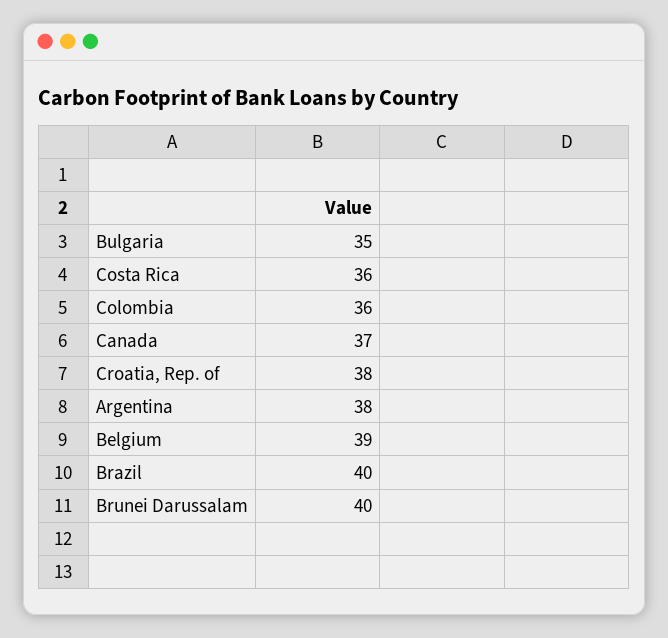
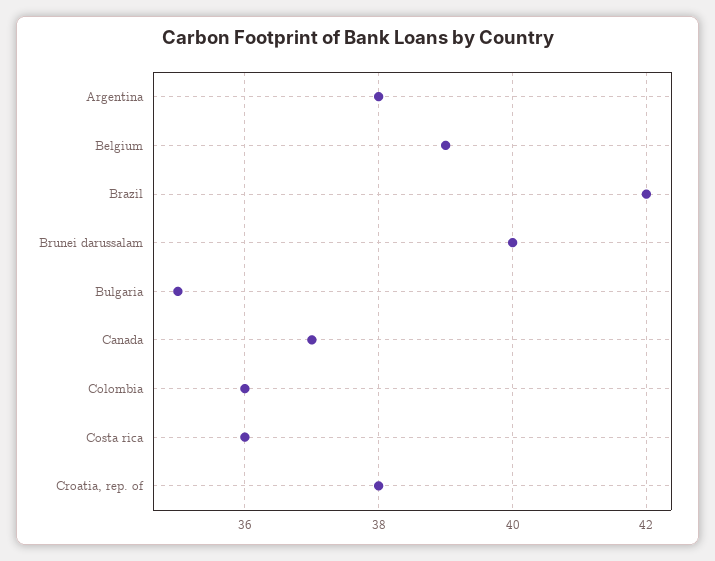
  {
    "Bulgaria": 35,
    "Costa Rica": 36,
    "Colombia": 36,
    "Canada": 37,
    "Croatia, Rep. of": 38,
    "Argentina": 38,
    "Belgium": 39,
-   "Brazil": 40,
+   "Brazil": 42,
    "Brunei Darussalam": 40
  }

